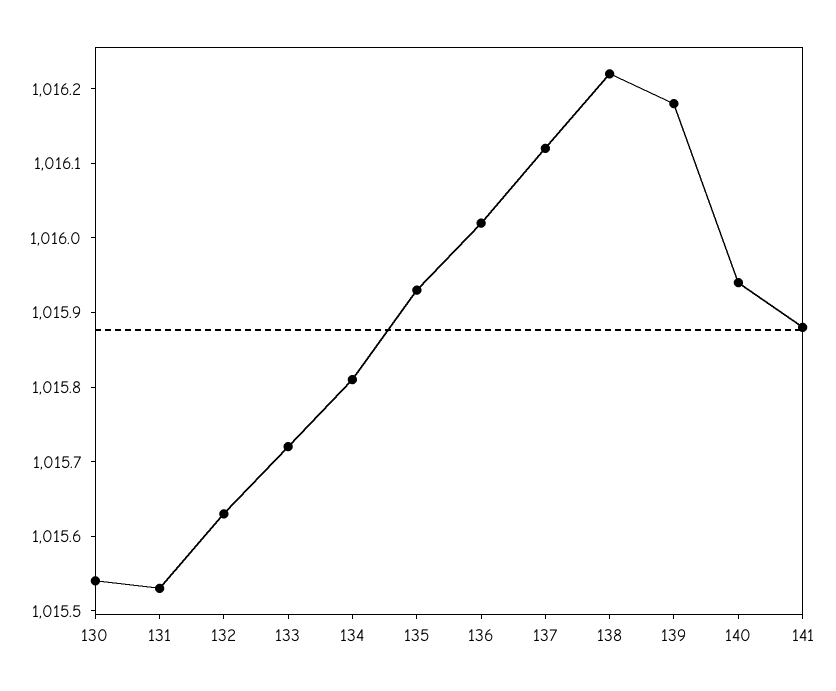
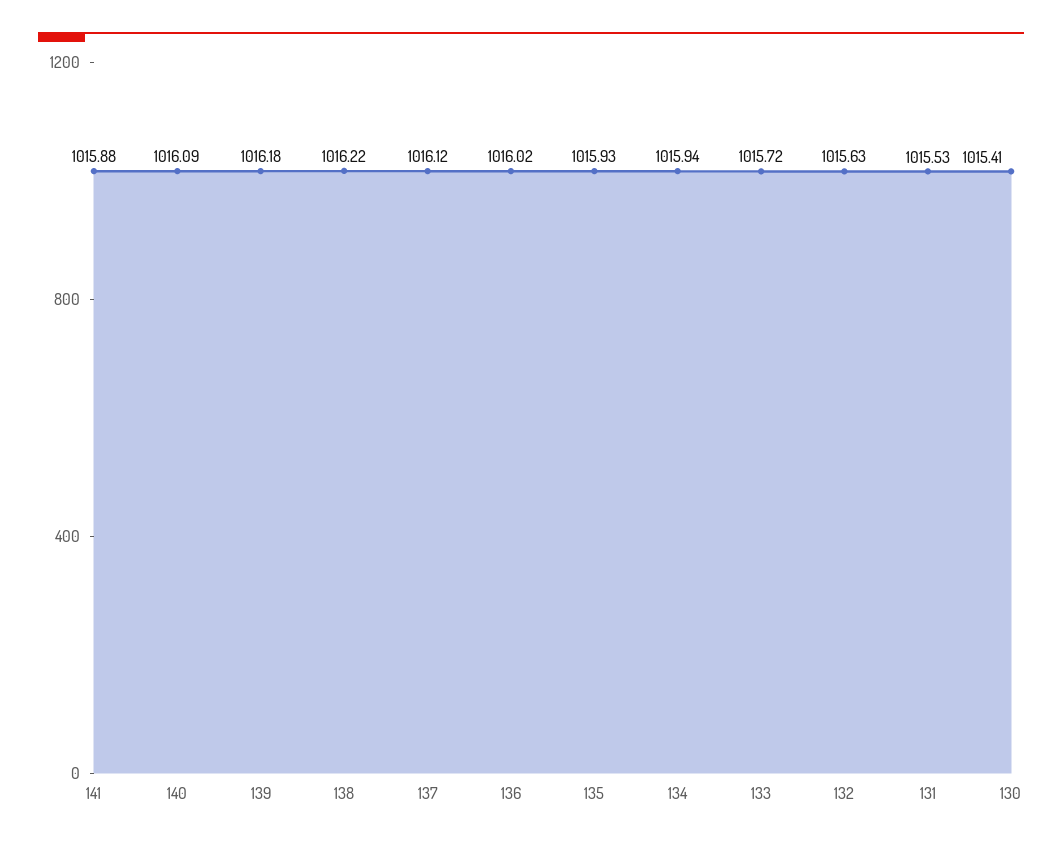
  {
-   "130": 1015.55,
+   "130": 1015.41,
    "131": 1015.53,
    "132": 1015.63,
    "133": 1015.72,
-   "134": 1015.8,
+   "134": 1015.94,
    "135": 1015.93,
    "136": 1016.02,
    "137": 1016.12,
    "138": 1016.22,
    "139": 1016.18,
-   "140": 1015.95,
+   "140": 1016.09,
    "141": 1015.88
  }

